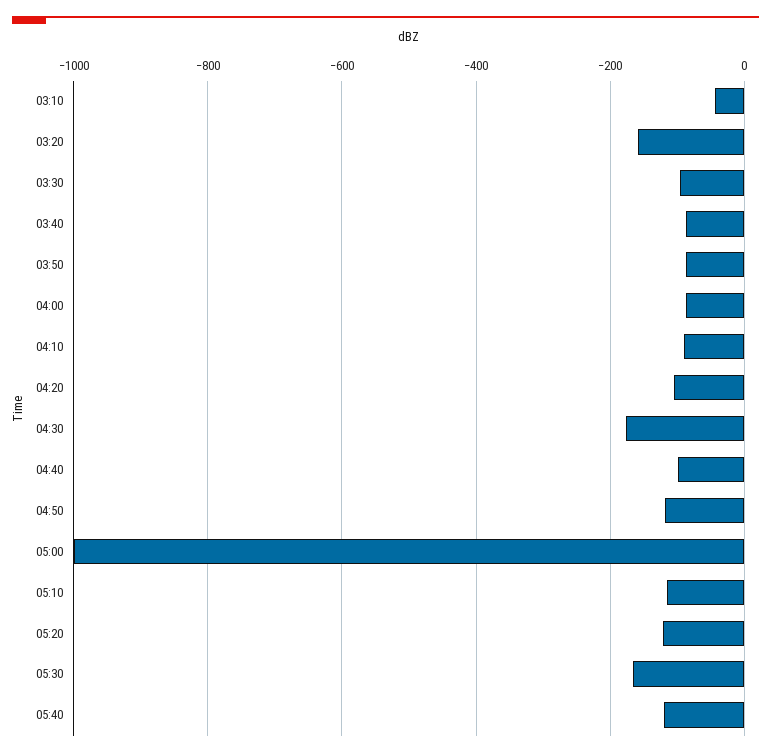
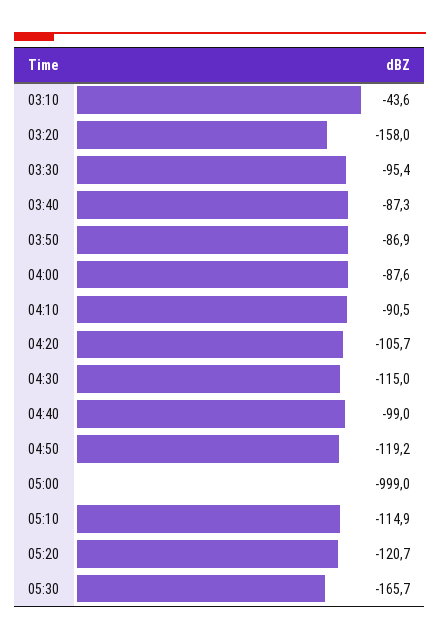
  {
    "03:10": -43.6,
    "03:20": -158,
    "03:30": -95.4,
    "03:40": -87.3,
    "03:50": -86.9,
    "04:00": -87.6,
    "04:10": -90.5,
    "04:20": -105.7,
-   "04:30": -180,
+   "04:30": -115,
    "04:40": -99,
    "04:50": -119.2,
    "05:00": -999,
    "05:10": -114.9,
    "05:20": -120.7,
-   "05:30": -165.7,
+   "05:30": -165.7
-   "05:40": -120
  }

